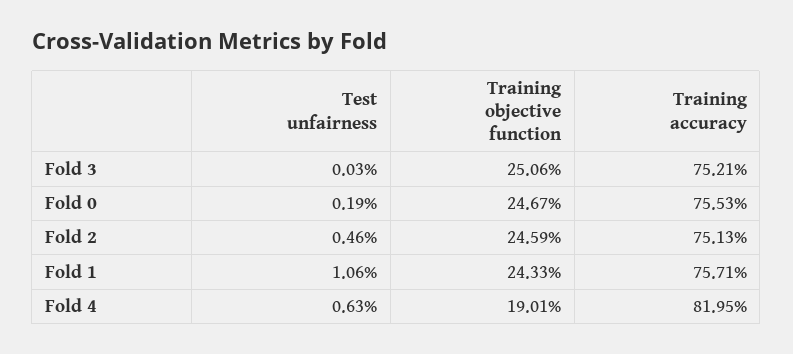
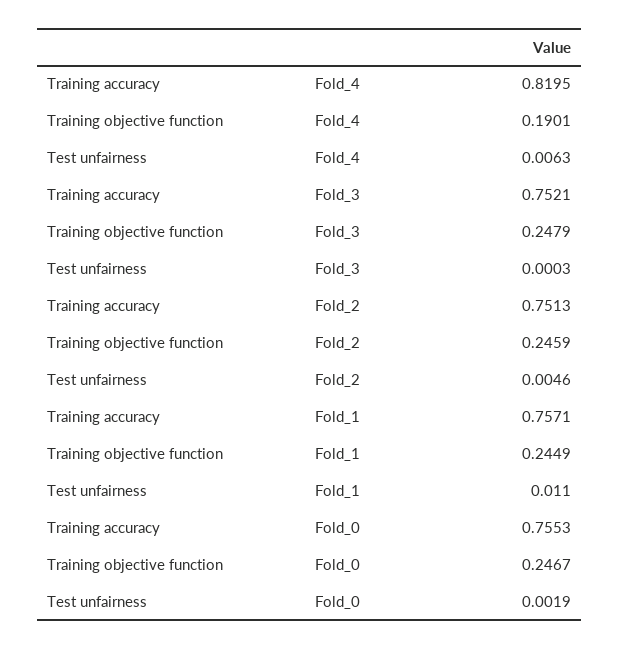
  {
    "Test unfairness": {
      "Fold 3": 0.0003,
      "Fold 0": 0.0019,
      "Fold 2": 0.0046,
-     "Fold 1": 0.0106,
+     "Fold 1": 0.011,
      "Fold 4": 0.0063
    },
    "Training objective function": {
-     "Fold 3": 0.2506,
+     "Fold 3": 0.2479,
      "Fold 0": 0.2467,
      "Fold 2": 0.2459,
-     "Fold 1": 0.2433,
+     "Fold 1": 0.2449,
      "Fold 4": 0.1901
    },
    "Training accuracy": {
      "Fold 3": 0.7521,
      "Fold 0": 0.7553,
      "Fold 2": 0.7513,
      "Fold 1": 0.7571,
      "Fold 4": 0.8195
    }
  }

